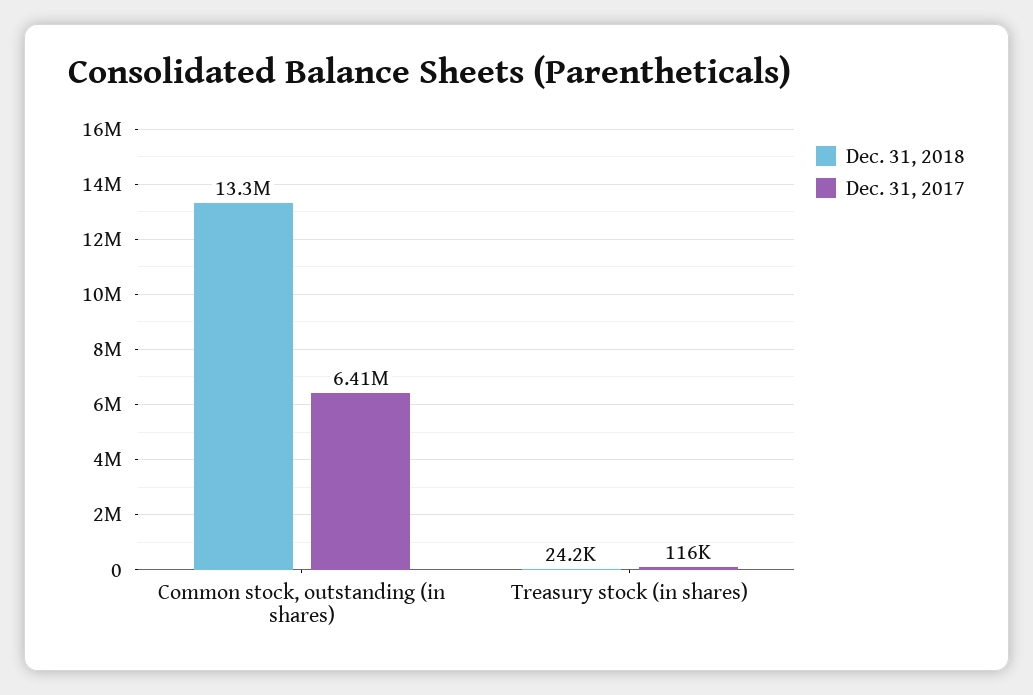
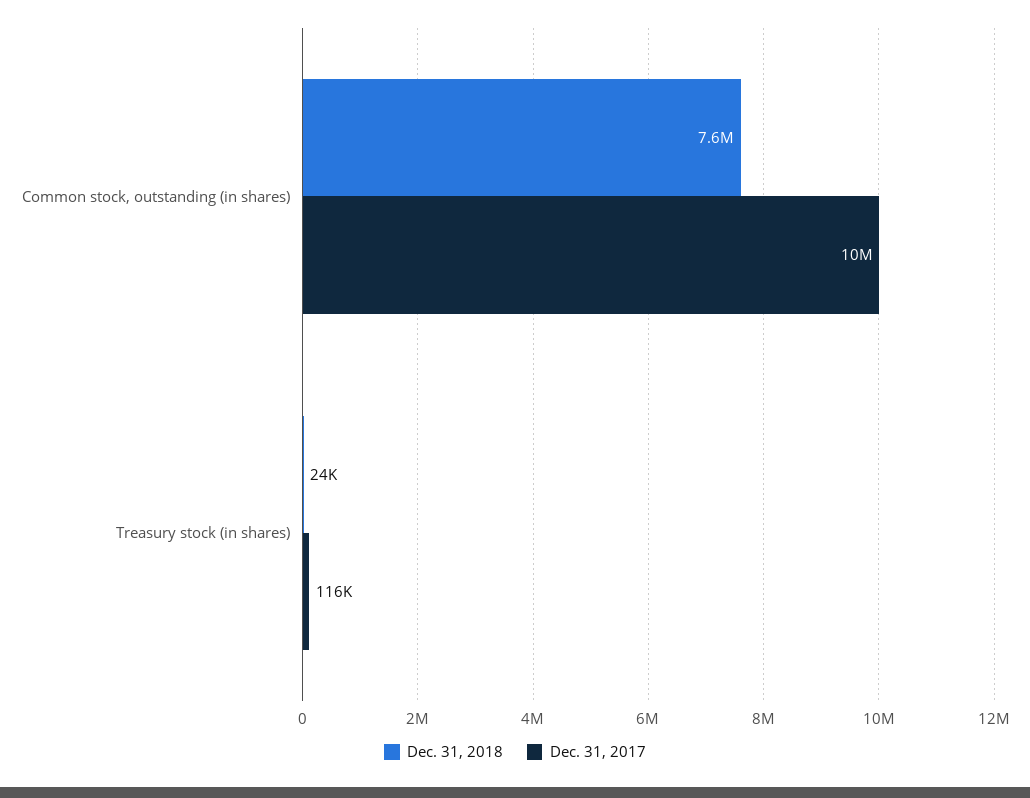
  {
    "Dec. 31, 2018": {
-     "Common stock, outstanding (in shares)": 13300000,
+     "Common stock, outstanding (in shares)": 7600000,
      "Treasury stock (in shares)": 24200
    },
    "Dec. 31, 2017": {
-     "Common stock, outstanding (in shares)": 6410000,
+     "Common stock, outstanding (in shares)": 10000000,
      "Treasury stock (in shares)": 116000
    }
  }

